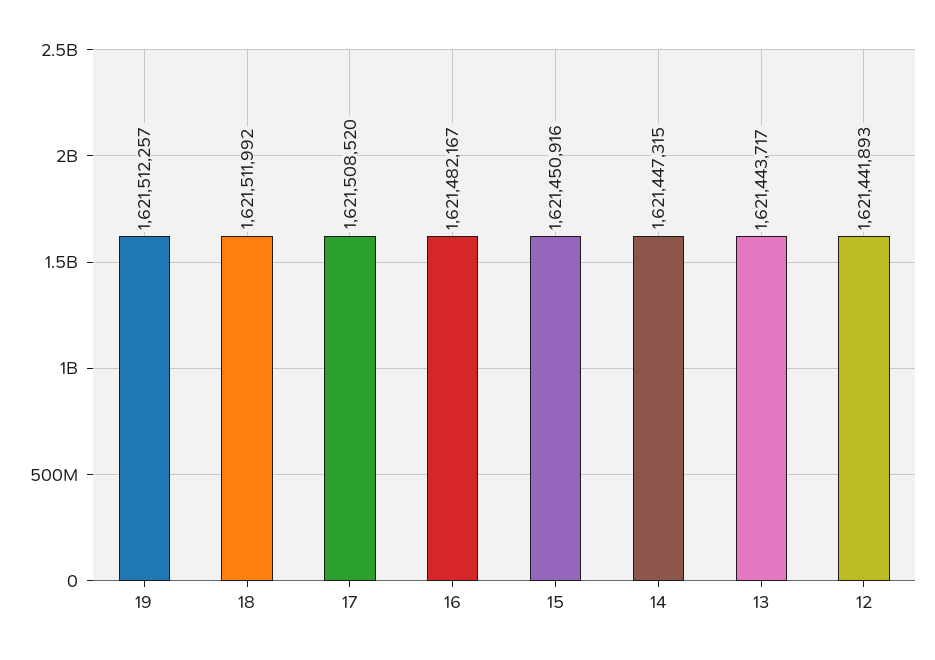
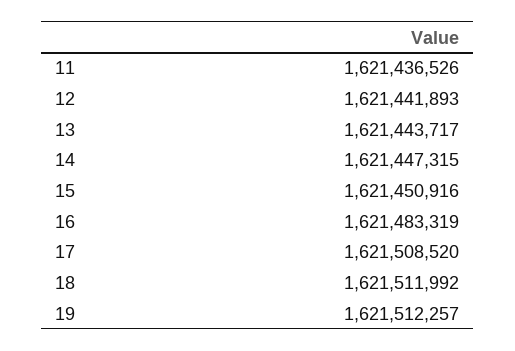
  {
    "19": 1621512257,
    "18": 1621511992,
    "17": 1621508520,
-   "16": 1621482167,
+   "16": 1621483319,
    "15": 1621450916,
    "14": 1621447315,
    "13": 1621443717,
-   "12": 1621441893
+   "12": 1621441893,
+   "11": 1621436526
  }

